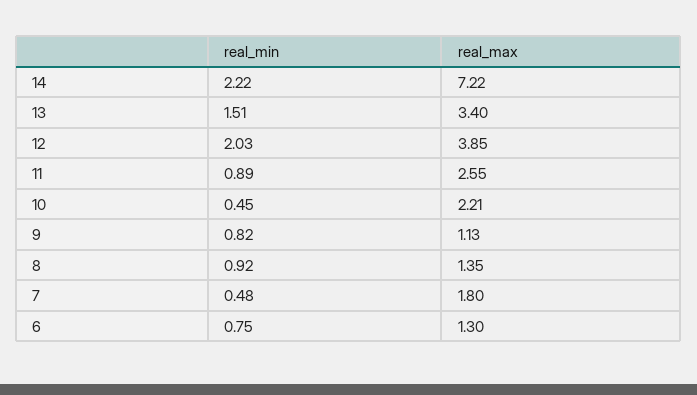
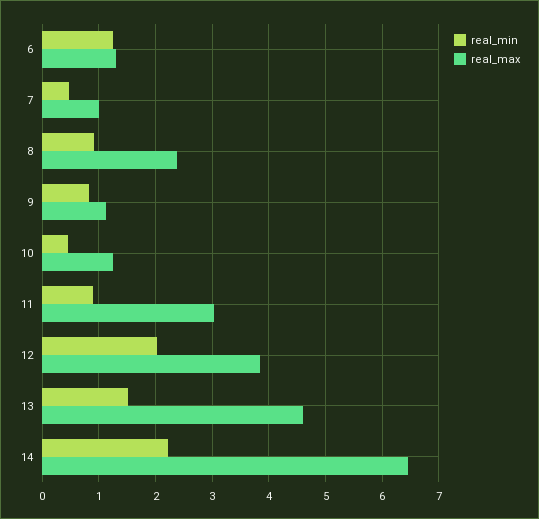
  {
    "real_min": {
      "14": 2.22,
      "13": 1.51,
      "12": 2.03,
      "11": 0.89,
      "10": 0.45,
      "9": 0.82,
      "8": 0.92,
      "7": 0.48,
-     "6": 0.75
+     "6": 1.2
    },
    "real_max": {
-     "14": 7.22,
+     "14": 6.4,
-     "13": 3.4,
+     "13": 4.6,
      "12": 3.85,
-     "11": 2.55,
+     "11": 3,
-     "10": 2.21,
+     "10": 1.2,
      "9": 1.13,
-     "8": 1.35,
+     "8": 2.4,
-     "7": 1.8,
+     "7": 1,
      "6": 1.3
    }
  }

